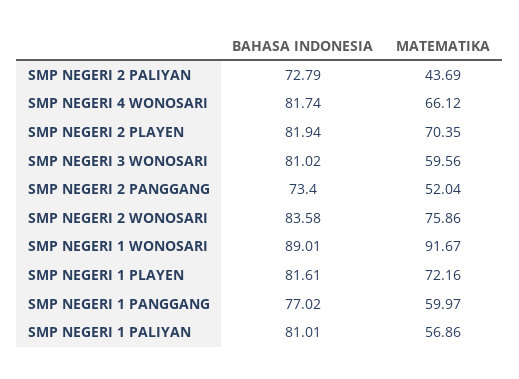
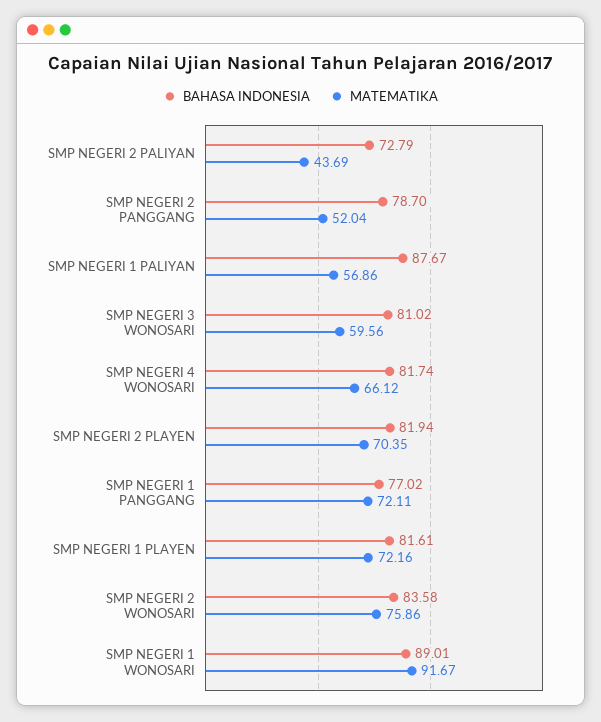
  {
    "BAHASA INDONESIA": {
      "SMP NEGERI 2 PALIYAN": 72.79,
      "SMP NEGERI 4 WONOSARI": 81.74,
      "SMP NEGERI 2 PLAYEN": 81.94,
      "SMP NEGERI 3 WONOSARI": 81.02,
-     "SMP NEGERI 2 PANGGANG": 73.4,
+     "SMP NEGERI 2 PANGGANG": 78.7,
      "SMP NEGERI 2 WONOSARI": 83.58,
      "SMP NEGERI 1 WONOSARI": 89.01,
      "SMP NEGERI 1 PLAYEN": 81.61,
      "SMP NEGERI 1 PANGGANG": 77.02,
-     "SMP NEGERI 1 PALIYAN": 81.01
+     "SMP NEGERI 1 PALIYAN": 87.67
    },
    "MATEMATIKA": {
      "SMP NEGERI 2 PALIYAN": 43.69,
      "SMP NEGERI 4 WONOSARI": 66.12,
      "SMP NEGERI 2 PLAYEN": 70.35,
      "SMP NEGERI 3 WONOSARI": 59.56,
      "SMP NEGERI 2 PANGGANG": 52.04,
      "SMP NEGERI 2 WONOSARI": 75.86,
      "SMP NEGERI 1 WONOSARI": 91.67,
      "SMP NEGERI 1 PLAYEN": 72.16,
-     "SMP NEGERI 1 PANGGANG": 59.97,
+     "SMP NEGERI 1 PANGGANG": 72.11,
      "SMP NEGERI 1 PALIYAN": 56.86
    }
  }

